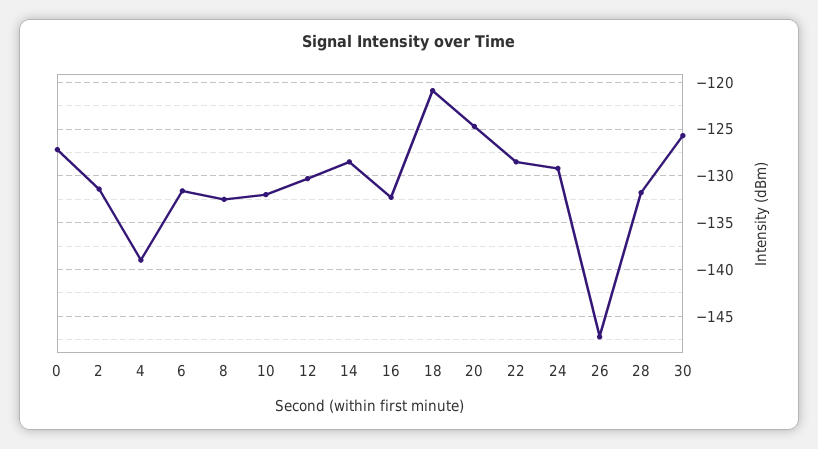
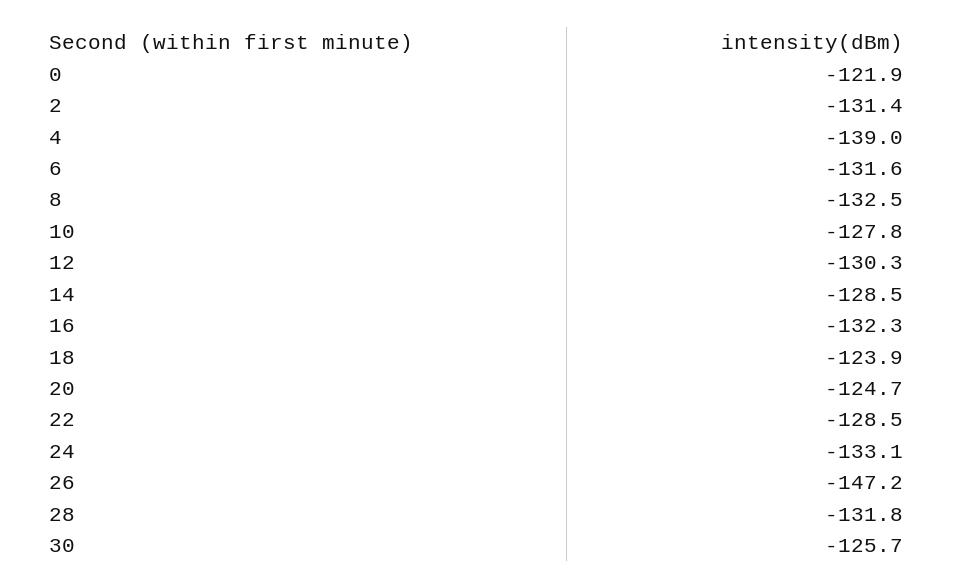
  {
-   "0": -127,
+   "0": -121.9,
    "2": -131.4,
    "4": -139,
    "6": -131.6,
    "8": -132.5,
-   "10": -132,
+   "10": -127.8,
    "12": -130.3,
    "14": -128.5,
    "16": -132.3,
-   "18": -121,
+   "18": -123.9,
    "20": -124.7,
    "22": -128.5,
-   "24": -129,
+   "24": -133.1,
    "26": -147.2,
    "28": -131.8,
    "30": -125.7
  }

